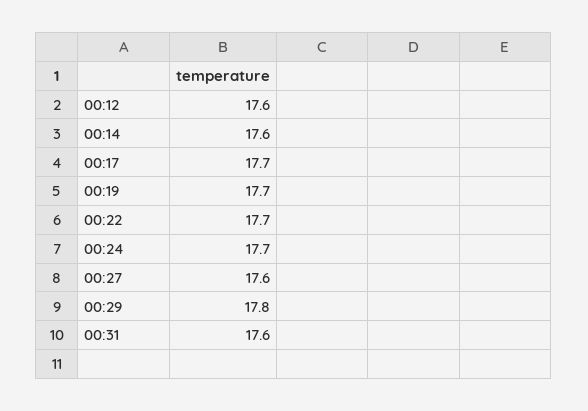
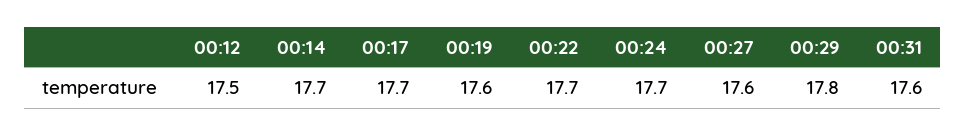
  {
-   "00:12": 17.6,
+   "00:12": 17.5,
-   "00:14": 17.6,
+   "00:14": 17.7,
    "00:17": 17.7,
-   "00:19": 17.7,
+   "00:19": 17.6,
    "00:22": 17.7,
    "00:24": 17.7,
    "00:27": 17.6,
    "00:29": 17.8,
    "00:31": 17.6
  }

